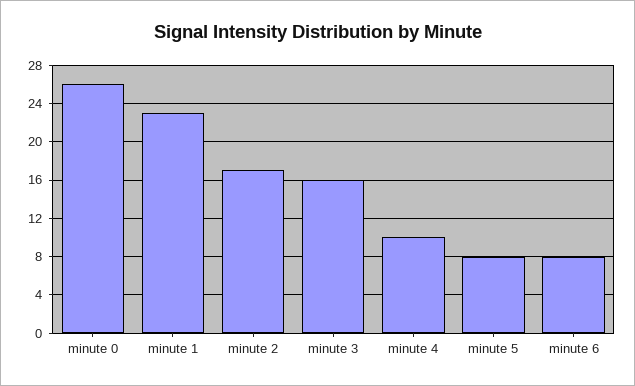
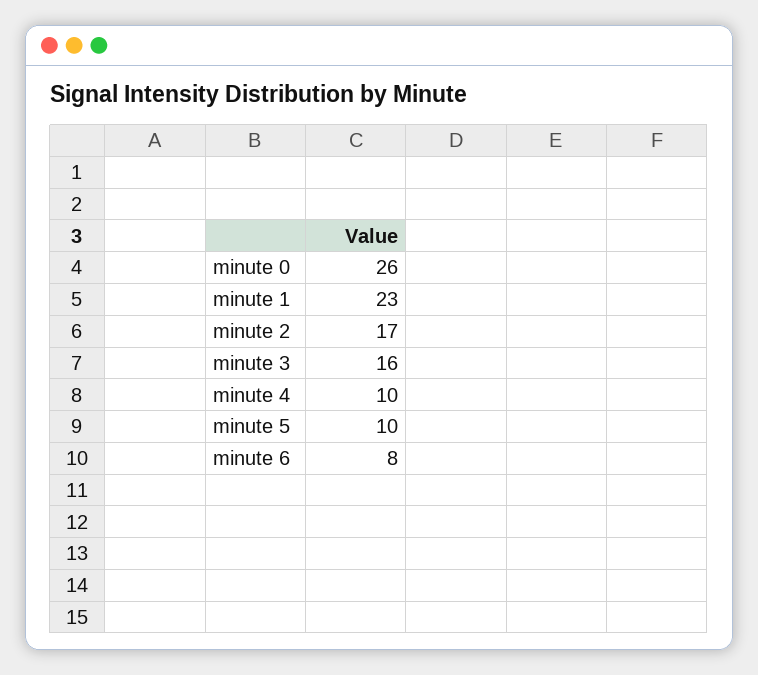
  {
    "minute 0": 26,
    "minute 1": 23,
    "minute 2": 17,
    "minute 3": 16,
    "minute 4": 10,
-   "minute 5": 8,
+   "minute 5": 10,
    "minute 6": 8
  }

